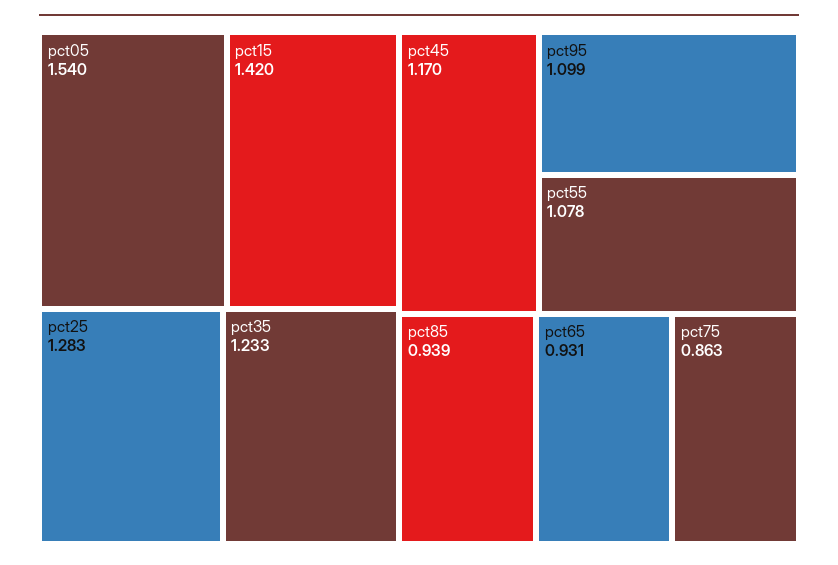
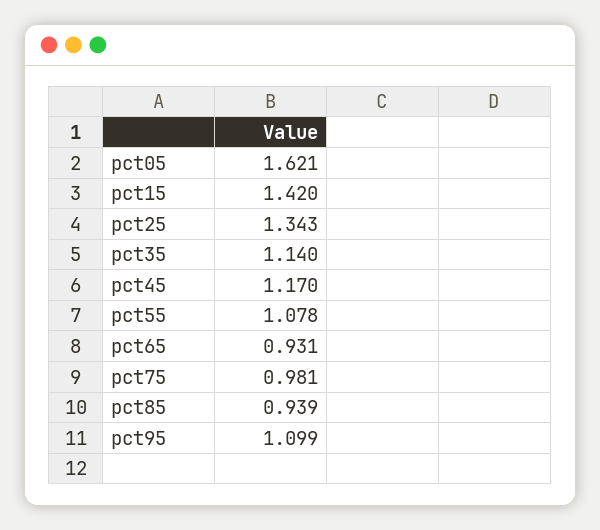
  {
-   "pct05": 1.54,
+   "pct05": 1.621,
    "pct15": 1.42,
-   "pct25": 1.283,
+   "pct25": 1.343,
-   "pct35": 1.233,
+   "pct35": 1.14,
    "pct45": 1.17,
    "pct95": 1.099,
    "pct55": 1.078,
    "pct85": 0.939,
    "pct65": 0.931,
-   "pct75": 0.863
+   "pct75": 0.981
  }

